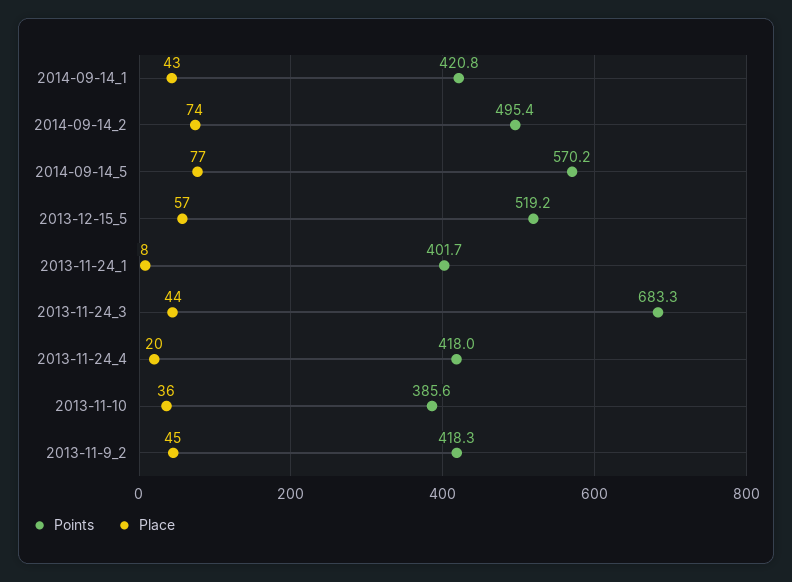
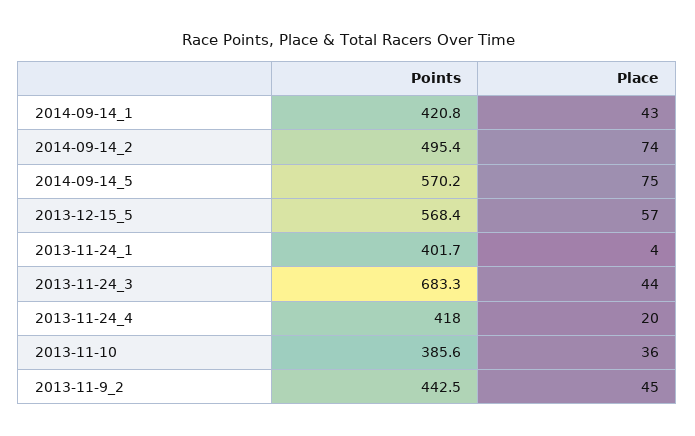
  {
    "Points": {
      "2014-09-14_1": 420.8,
      "2014-09-14_2": 495.4,
      "2014-09-14_5": 570.2,
-     "2013-12-15_5": 519.2,
+     "2013-12-15_5": 568.4,
      "2013-11-24_1": 401.7,
      "2013-11-24_3": 683.3,
      "2013-11-24_4": 418,
      "2013-11-10": 385.6,
-     "2013-11-9_2": 418.3
+     "2013-11-9_2": 442.5
    },
    "Place": {
      "2014-09-14_1": 43,
      "2014-09-14_2": 74,
-     "2014-09-14_5": 77,
+     "2014-09-14_5": 75,
      "2013-12-15_5": 57,
-     "2013-11-24_1": 8,
+     "2013-11-24_1": 4,
      "2013-11-24_3": 44,
      "2013-11-24_4": 20,
      "2013-11-10": 36,
      "2013-11-9_2": 45
    }
  }

